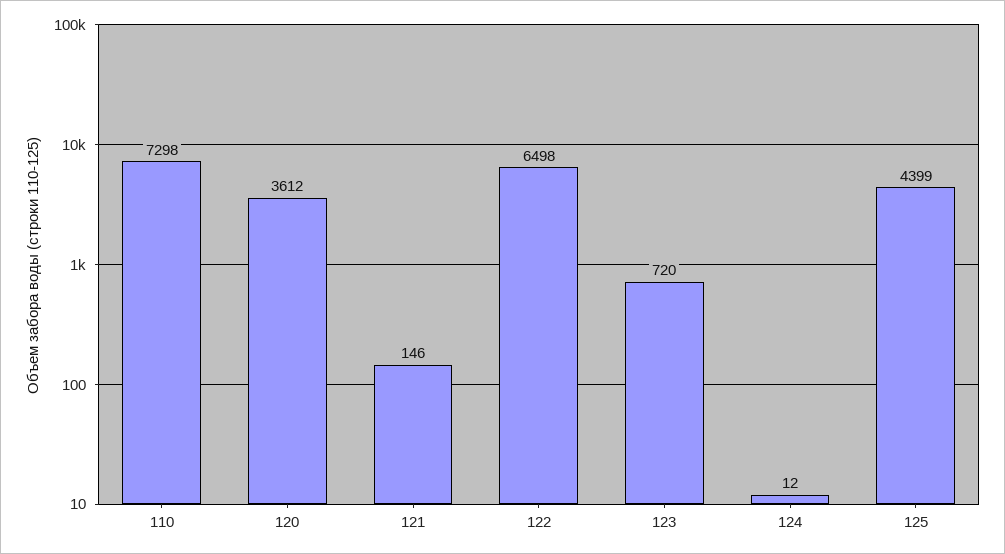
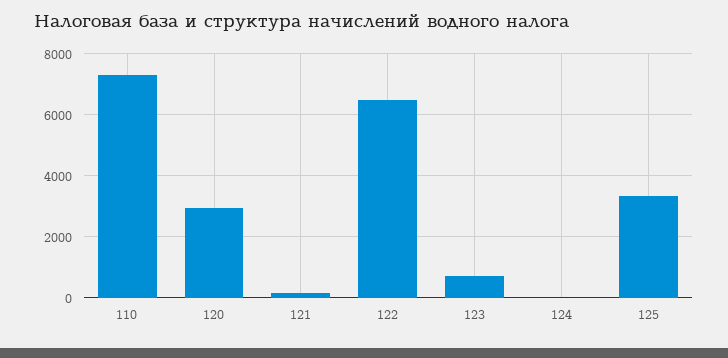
  {
    "110": 7298,
-   "120": 3612,
+   "120": 3000,
    "121": 146,
    "122": 6498,
    "123": 720,
    "124": 12,
-   "125": 4399
+   "125": 3400
  }

